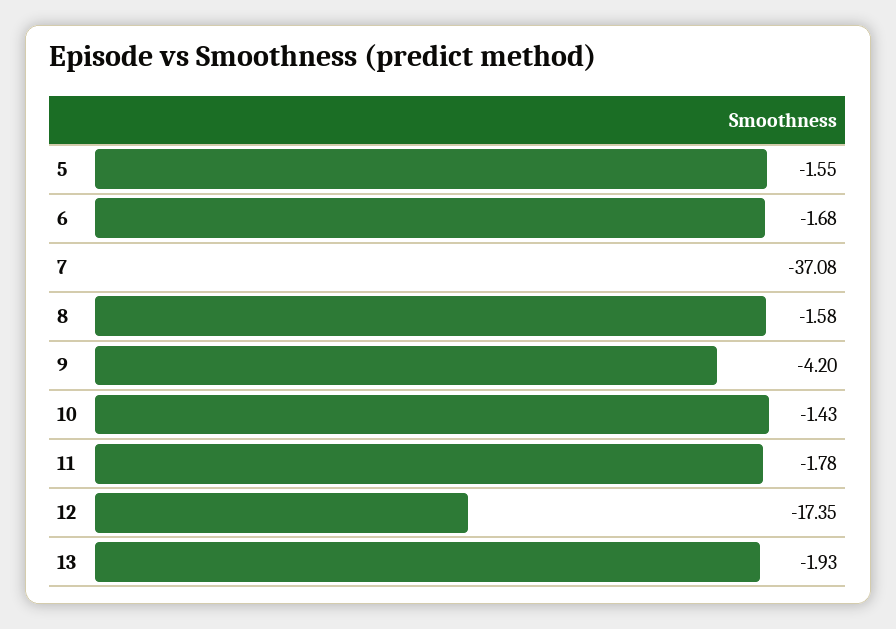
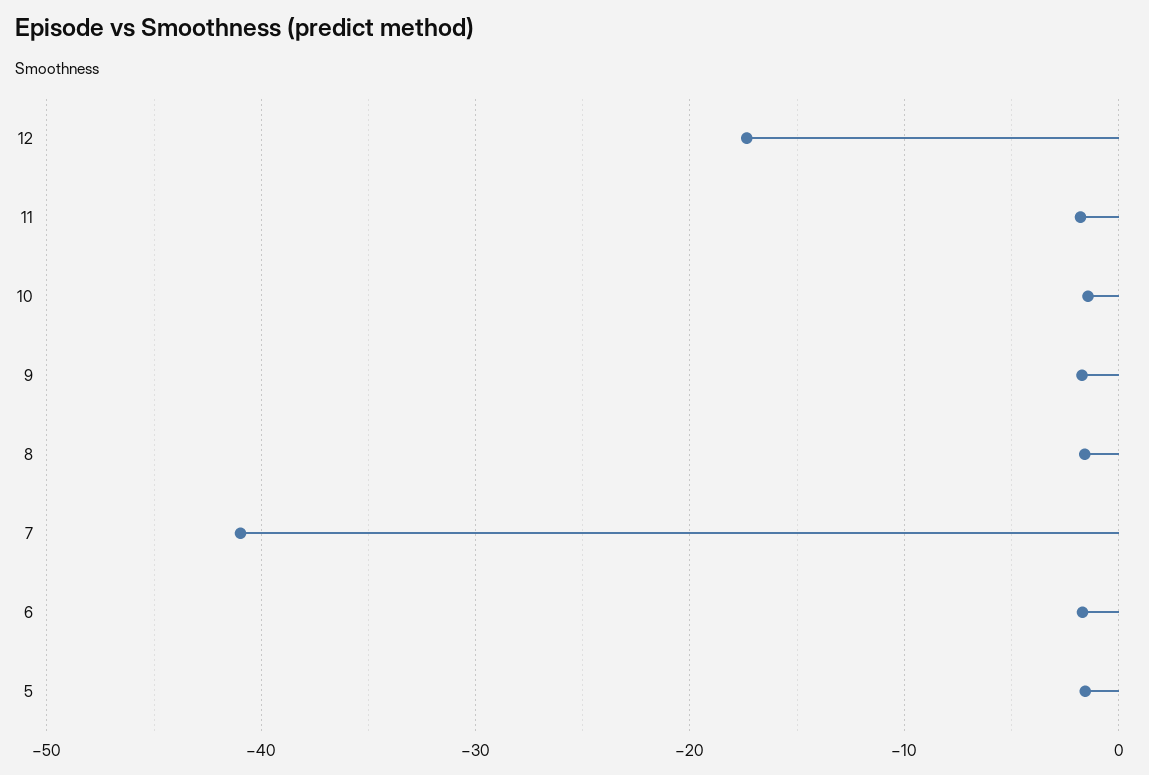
  {
    "5": -1.55,
    "6": -1.68,
-   "7": -37.08,
+   "7": -41,
    "8": -1.58,
-   "9": -4.2,
+   "9": -2,
    "10": -1.43,
    "11": -1.78,
-   "12": -17.35,
+   "12": -17.35
-   "13": -1.93
  }

